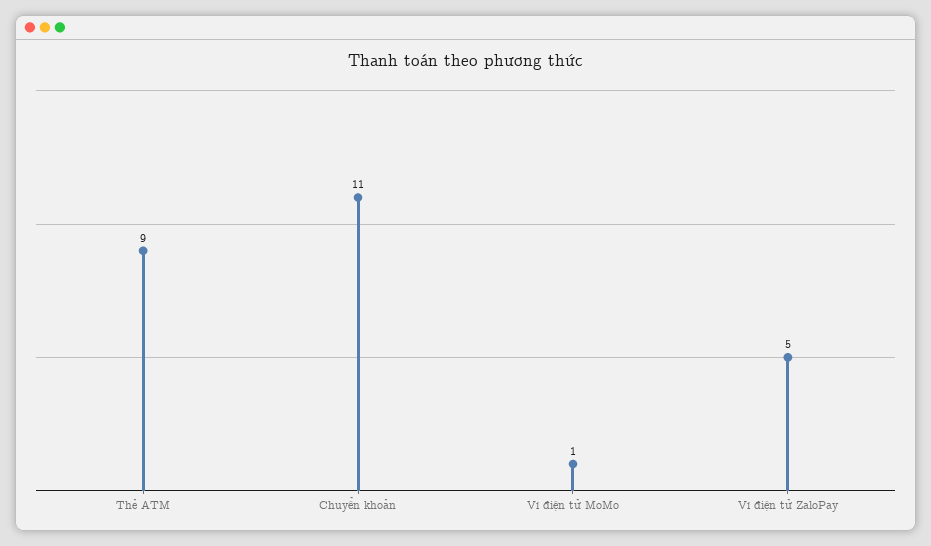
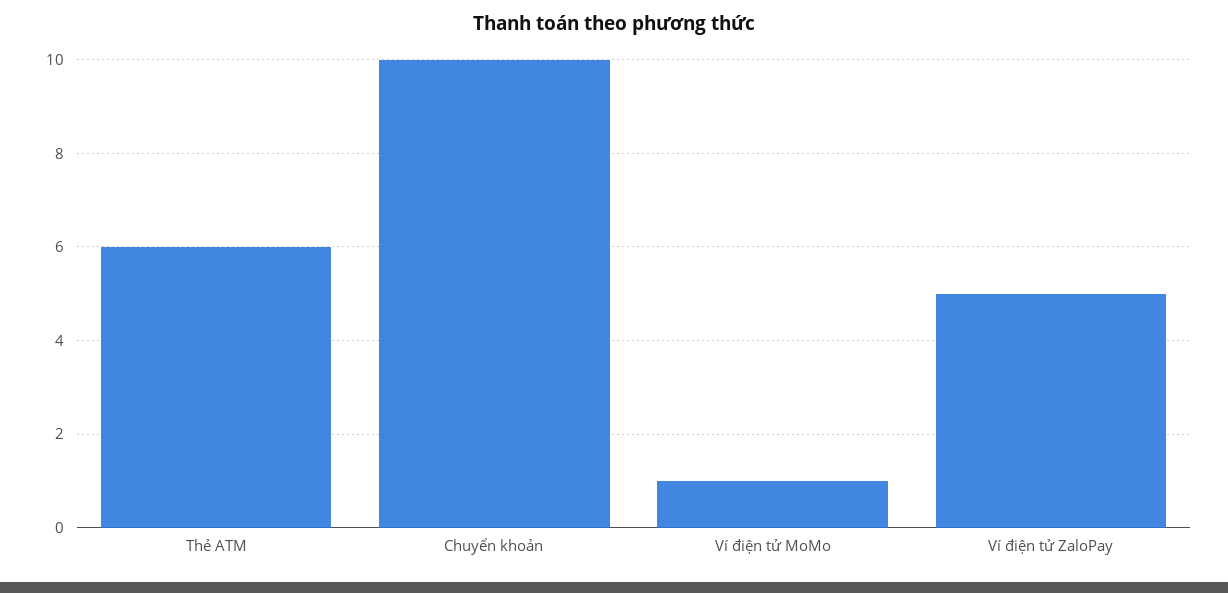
  {
-   "Thẻ ATM": 9,
+   "Thẻ ATM": 6,
-   "Chuyển khoản": 11,
+   "Chuyển khoản": 10,
    "Ví điện tử MoMo": 1,
    "Ví điện tử ZaloPay": 5
  }

